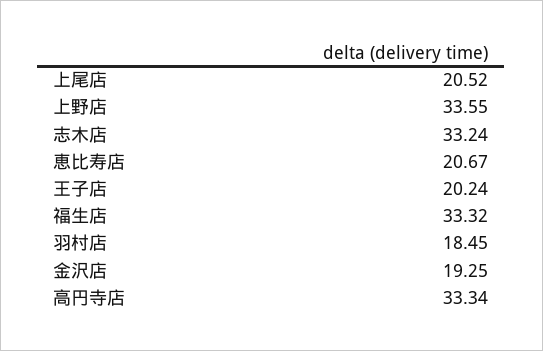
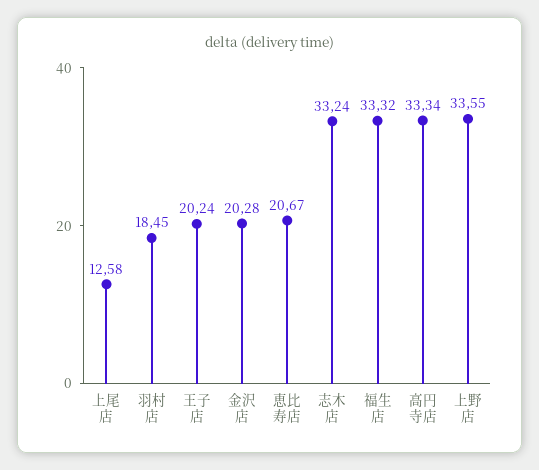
  {
-   "上尾店": 20.52,
+   "上尾店": 12.58,
    "上野店": 33.55,
    "志木店": 33.24,
    "恵比寿店": 20.67,
    "王子店": 20.24,
    "福生店": 33.32,
    "羽村店": 18.45,
-   "金沢店": 19.25,
+   "金沢店": 20.28,
    "高円寺店": 33.34
  }

